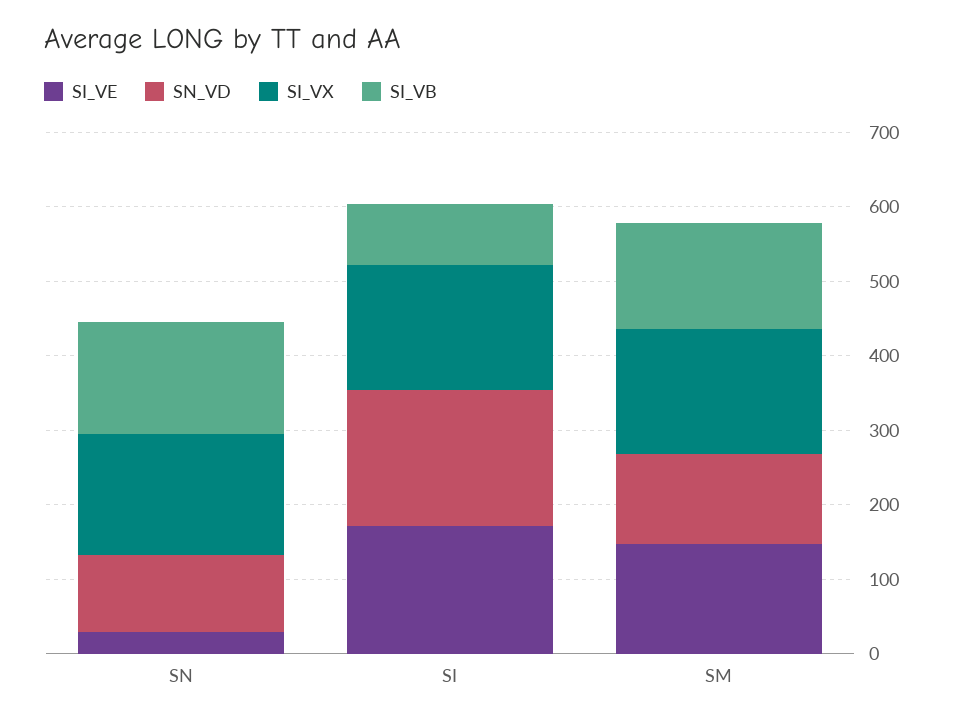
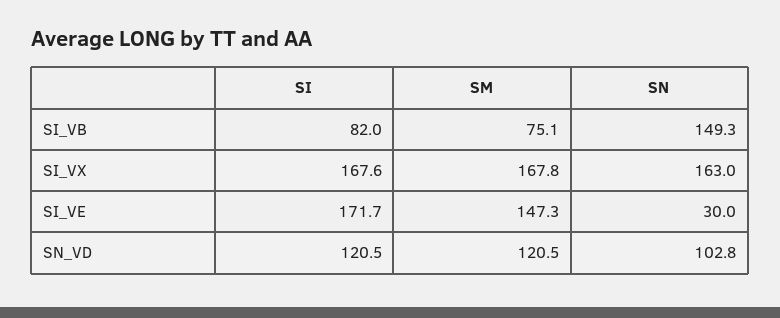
  {
    "SI_VE": {
      "SN": 30,
      "SI": 171.7,
      "SM": 147.3
    },
    "SN_VD": {
      "SN": 102.8,
-     "SI": 180,
+     "SI": 120.5,
      "SM": 120.5
    },
    "SI_VX": {
      "SN": 163,
      "SI": 167.6,
      "SM": 167.8
    },
    "SI_VB": {
      "SN": 149.3,
      "SI": 82,
-     "SM": 140
+     "SM": 75.1
    }
  }

